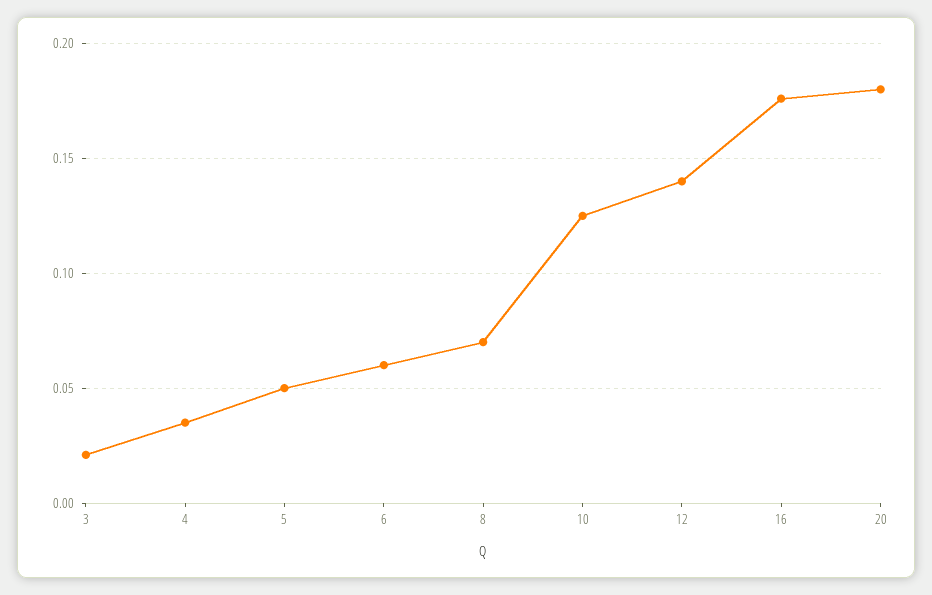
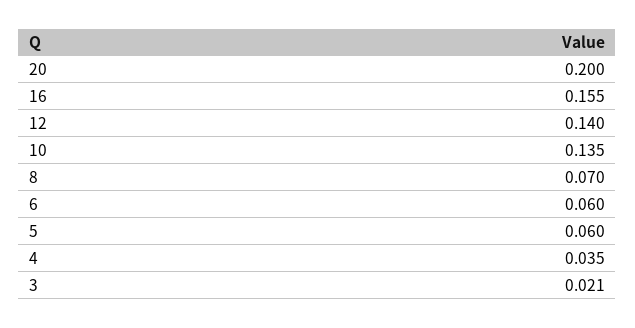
  {
    "3": 0.021,
    "4": 0.035,
-   "5": 0.05,
+   "5": 0.06,
    "6": 0.06,
    "8": 0.07,
-   "10": 0.125,
+   "10": 0.135,
    "12": 0.14,
-   "16": 0.175,
+   "16": 0.155,
-   "20": 0.18
+   "20": 0.2
  }

